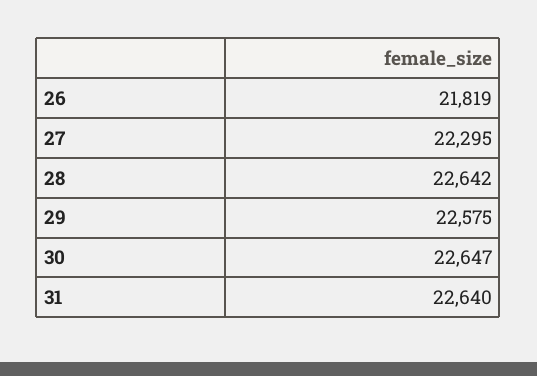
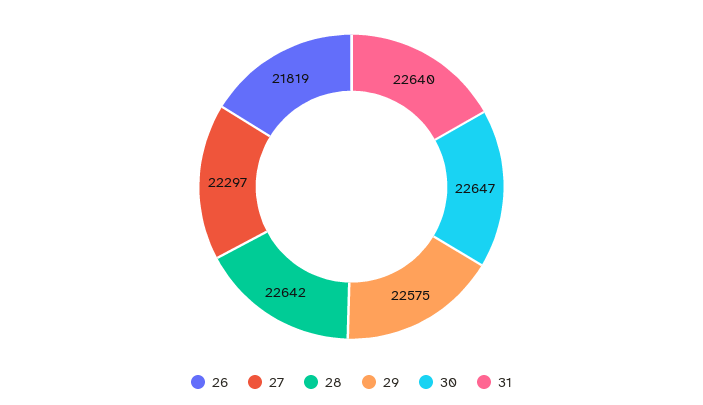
  {
    "26": 21819,
-   "27": 22295,
+   "27": 22297,
    "28": 22642,
    "29": 22575,
    "30": 22647,
    "31": 22640
  }

